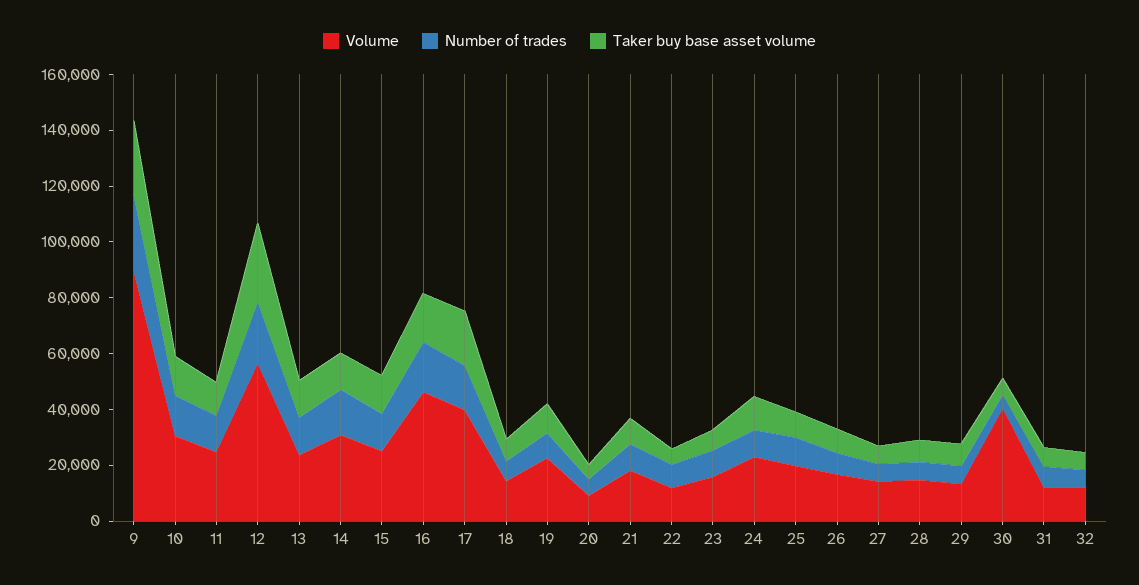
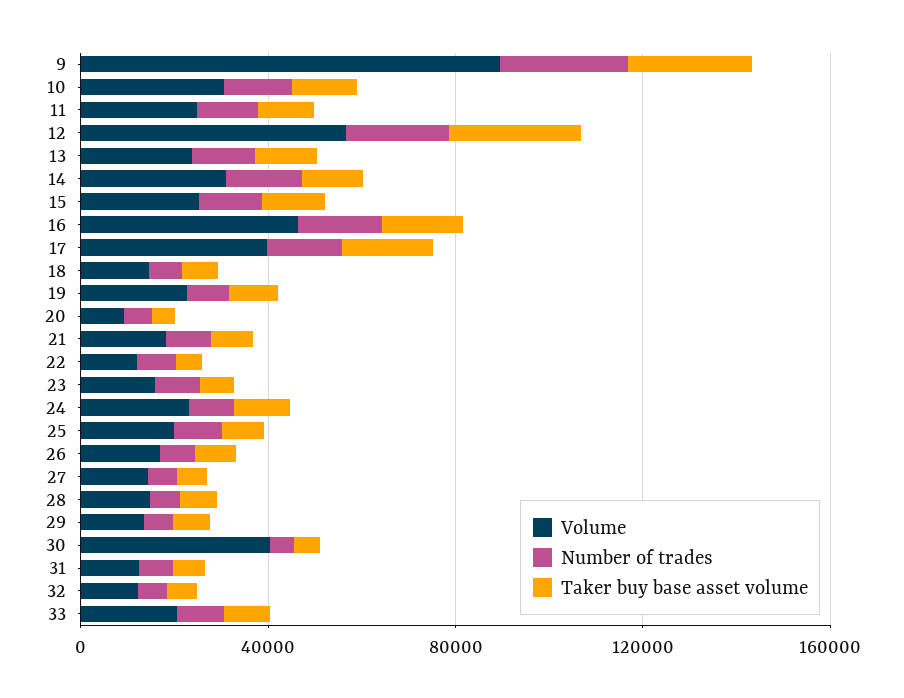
  {
    "Volume": {
      "9": 90000,
      "10": 30000,
      "11": 25000,
      "12": 55000,
      "13": 25000,
      "14": 30000,
      "15": 25000,
      "16": 45000,
      "17": 40000,
      "18": 15000,
      "19": 25000,
      "20": 10000,
      "21": 20000,
      "22": 10000,
      "23": 15000,
      "24": 25000,
      "25": 20000,
      "26": 15000,
      "27": 15000,
      "28": 15000,
      "29": 15000,
      "30": 40000,
      "31": 10000,
-     "32": 10000
+     "32": 10000,
+     "33": 20000
    },
    "Number of trades": {
      "9": 25000,
      "10": 15000,
      "11": 15000,
      "12": 20000,
      "13": 15000,
      "14": 15000,
      "15": 15000,
      "16": 20000,
      "17": 15000,
      "18": 5000,
      "19": 10000,
      "20": 5000,
      "21": 10000,
      "22": 10000,
      "23": 10000,
      "24": 10000,
      "25": 10000,
      "26": 10000,
      "27": 5000,
      "28": 5000,
      "29": 5000,
      "30": 5000,
      "31": 5000,
-     "32": 5000
+     "32": 5000,
+     "33": 10000
    },
    "Taker buy base asset volume": {
      "9": 25000,
      "10": 15000,
      "11": 10000,
      "12": 30000,
      "13": 15000,
      "14": 15000,
      "15": 15000,
      "16": 15000,
      "17": 20000,
      "18": 10000,
      "19": 10000,
      "20": 5000,
      "21": 10000,
      "22": 5000,
      "23": 5000,
      "24": 10000,
      "25": 10000,
      "26": 10000,
      "27": 5000,
      "28": 10000,
      "29": 10000,
      "30": 5000,
      "31": 5000,
-     "32": 5000
+     "32": 5000,
+     "33": 10000
    }
  }

